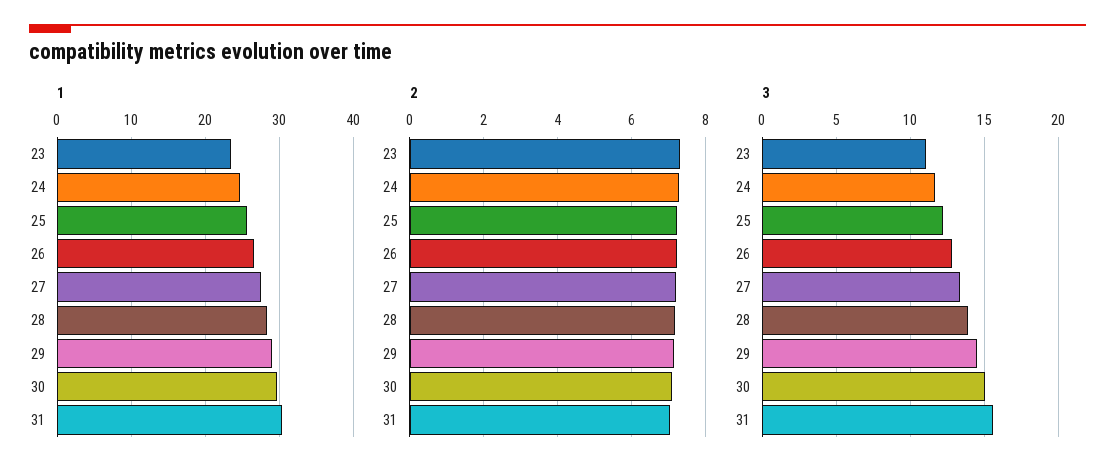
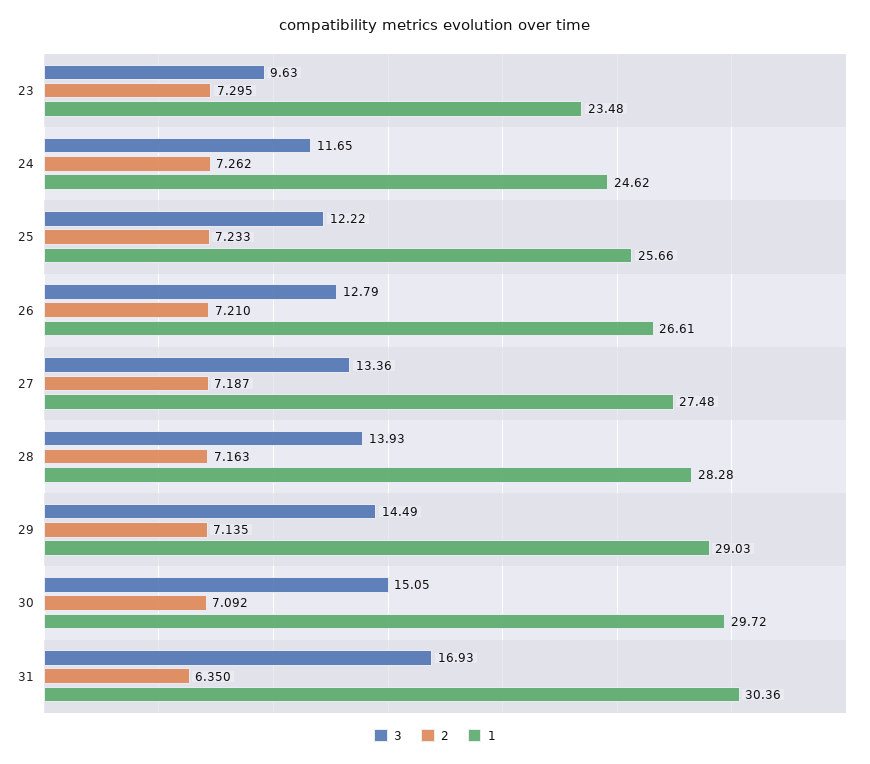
  {
    "1": {
      "23": 23.48,
      "24": 24.62,
      "25": 25.66,
      "26": 26.61,
      "27": 27.48,
      "28": 28.28,
      "29": 29.03,
      "30": 29.72,
      "31": 30.36
    },
    "2": {
      "23": 7.295,
      "24": 7.262,
      "25": 7.233,
      "26": 7.21,
      "27": 7.187,
      "28": 7.163,
      "29": 7.135,
      "30": 7.092,
-     "31": 7
+     "31": 6.35
    },
    "3": {
-     "23": 11,
+     "23": 9.63,
      "24": 11.65,
      "25": 12.22,
      "26": 12.79,
      "27": 13.36,
      "28": 13.93,
      "29": 14.49,
      "30": 15.05,
-     "31": 15.5
+     "31": 16.93
    }
  }

